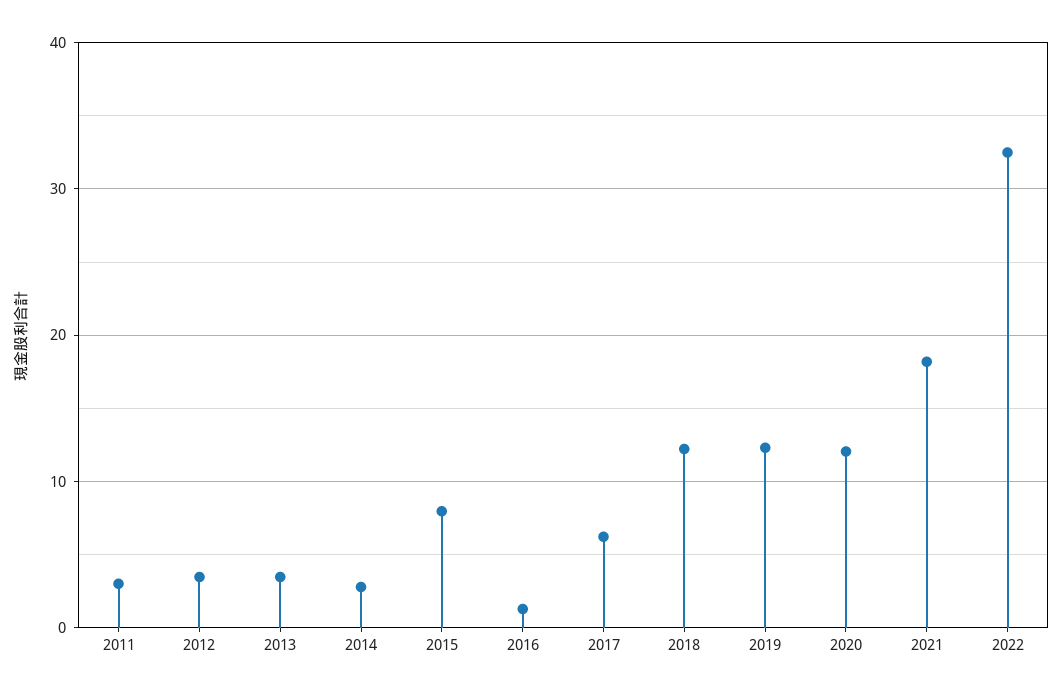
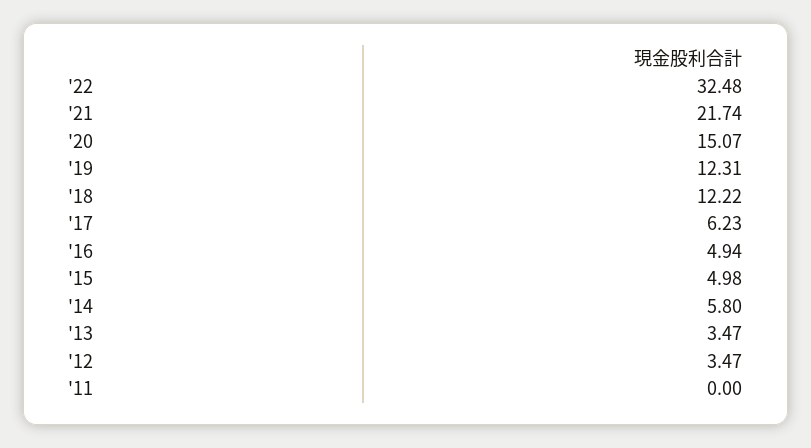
  {
-   "2011": 3,
+   "2011": 0,
    "2012": 3.47,
    "2013": 3.47,
-   "2014": 3,
+   "2014": 5.8,
-   "2015": 8,
+   "2015": 4.98,
-   "2016": 1,
+   "2016": 4.94,
    "2017": 6.23,
    "2018": 12.22,
    "2019": 12.31,
-   "2020": 12,
+   "2020": 15.07,
-   "2021": 18,
+   "2021": 21.74,
    "2022": 32.48
  }

